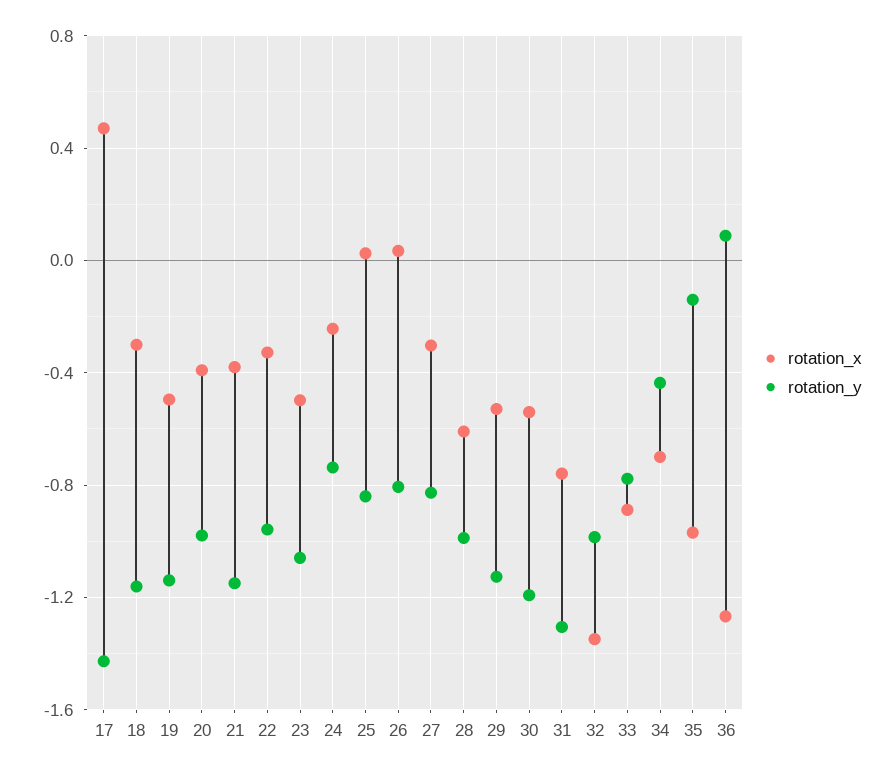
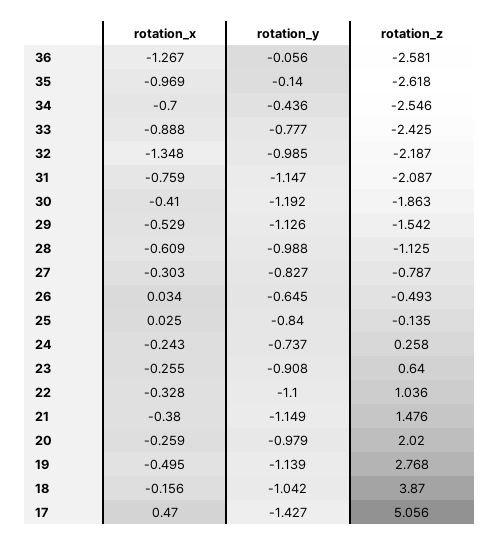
  {
    "rotation_x": {
      "17": 0.47,
-     "18": -0.3,
+     "18": -0.156,
      "19": -0.495,
-     "20": -0.4,
+     "20": -0.259,
      "21": -0.38,
      "22": -0.328,
-     "23": -0.5,
+     "23": -0.255,
      "24": -0.243,
      "25": 0.025,
      "26": 0.034,
      "27": -0.303,
      "28": -0.609,
      "29": -0.529,
-     "30": -0.55,
+     "30": -0.41,
      "31": -0.759,
      "32": -1.348,
      "33": -0.888,
      "34": -0.7,
      "35": -0.969,
      "36": -1.267
    },
    "rotation_y": {
      "17": -1.427,
-     "18": -1.15,
+     "18": -1.042,
      "19": -1.139,
      "20": -0.979,
      "21": -1.149,
-     "22": -0.95,
+     "22": -1.1,
-     "23": -1.05,
+     "23": -0.908,
      "24": -0.737,
      "25": -0.84,
-     "26": -0.8,
+     "26": -0.645,
      "27": -0.827,
      "28": -0.988,
      "29": -1.126,
      "30": -1.192,
-     "31": -1.3,
+     "31": -1.147,
      "32": -0.985,
      "33": -0.777,
      "34": -0.436,
      "35": -0.14,
-     "36": 0.1
+     "36": -0.056
-   }
+   },
+   "rotation_z": {
+     "36": -2.581,
+     "35": -2.618,
+     "34": -2.546,
+     "33": -2.425,
+     "32": -2.187,
+     "31": -2.087,
+     "30": -1.863,
+     "29": -1.542,
+     "28": -1.125,
+     "27": -0.787,
+     "26": -0.493,
+     "25": -0.135,
+     "24": 0.258,
+     "23": 0.64,
+     "22": 1.036,
+     "21": 1.476,
+     "20": 2.02,
+     "19": 2.768,
+     "18": 3.87,
+     "17": 5.056
+   }
  }

